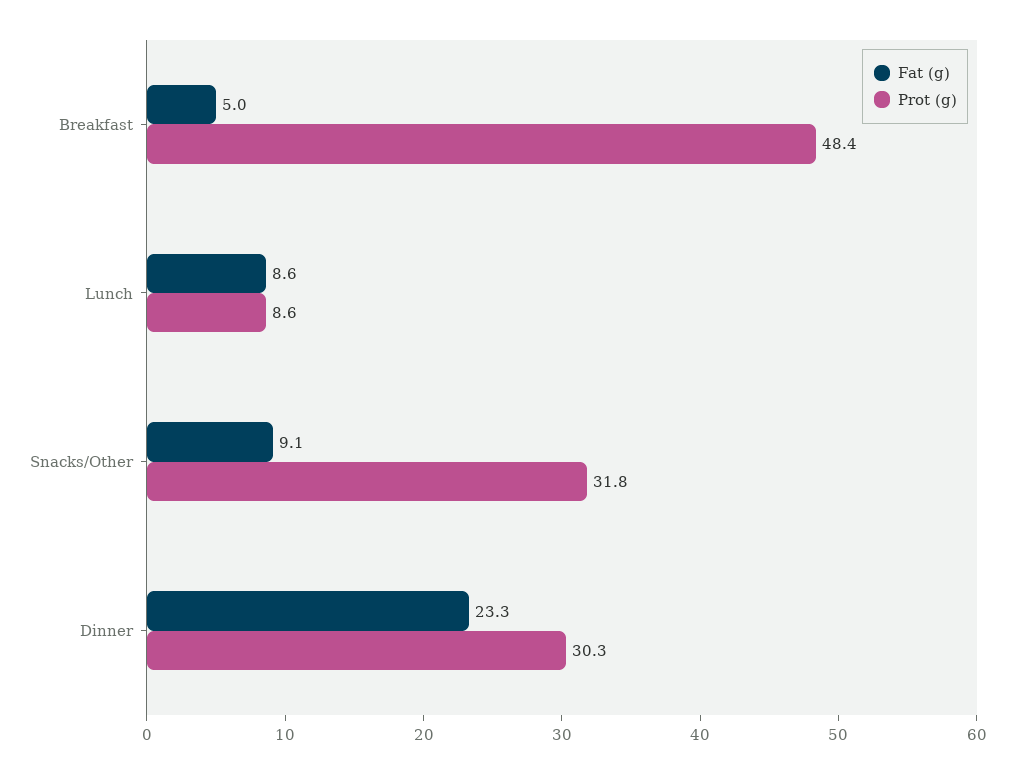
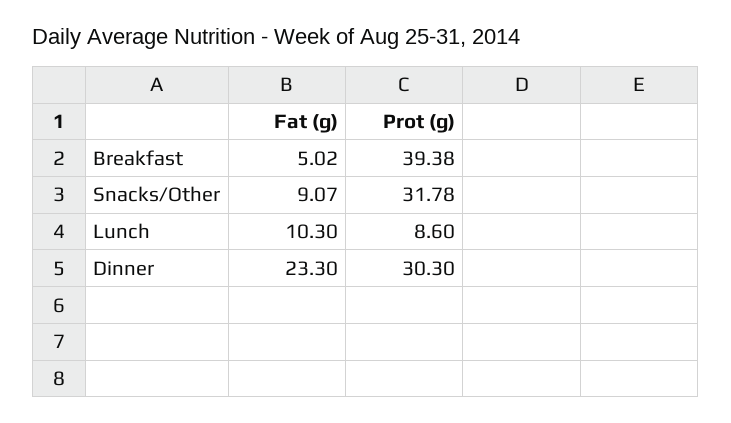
  {
    "Fat (g)": {
      "Breakfast": 5.02,
-     "Lunch": 8.6,
+     "Lunch": 10.3,
      "Snacks/Other": 9.07,
      "Dinner": 23.3
    },
    "Prot (g)": {
-     "Breakfast": 48.4,
+     "Breakfast": 39.38,
      "Lunch": 8.6,
      "Snacks/Other": 31.78,
      "Dinner": 30.3
    }
  }

